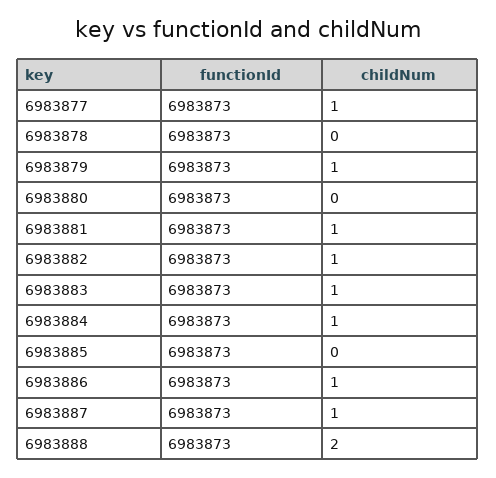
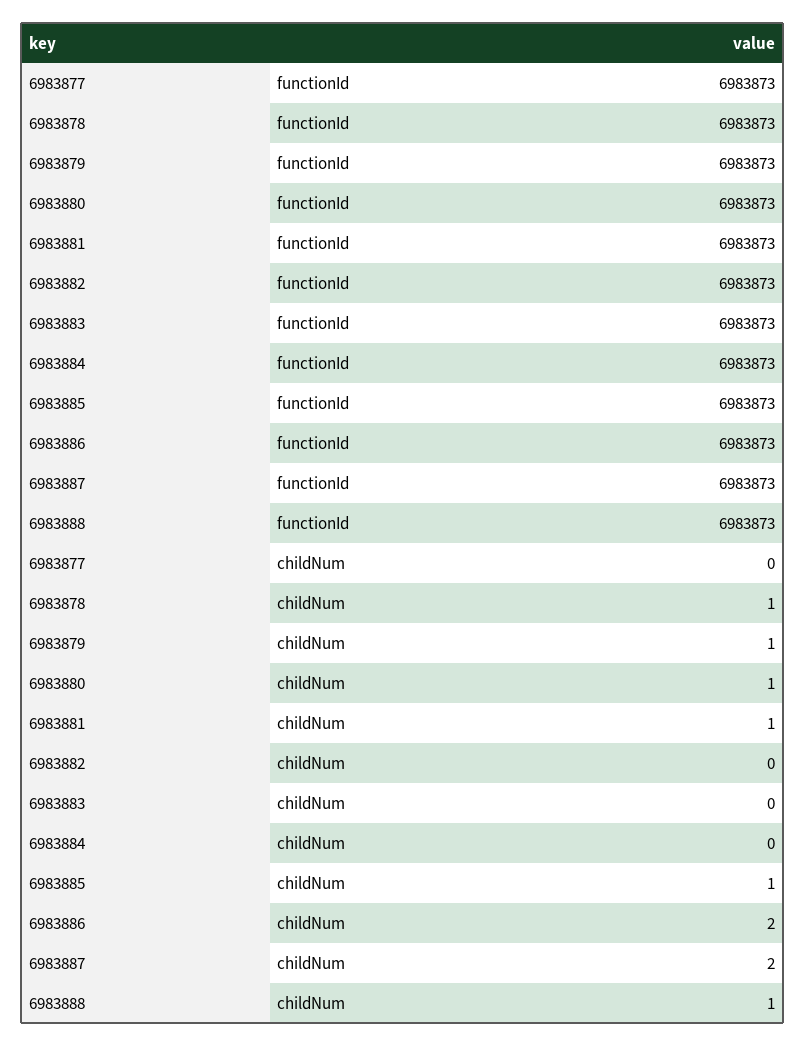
  {
    "functionId": {
      "6983877": 6983873,
      "6983878": 6983873,
      "6983879": 6983873,
      "6983880": 6983873,
      "6983881": 6983873,
      "6983882": 6983873,
      "6983883": 6983873,
      "6983884": 6983873,
      "6983885": 6983873,
      "6983886": 6983873,
      "6983887": 6983873,
      "6983888": 6983873
    },
    "childNum": {
-     "6983877": 1,
+     "6983877": 0,
-     "6983878": 0,
+     "6983878": 1,
      "6983879": 1,
-     "6983880": 0,
+     "6983880": 1,
      "6983881": 1,
-     "6983882": 1,
+     "6983882": 0,
-     "6983883": 1,
+     "6983883": 0,
-     "6983884": 1,
+     "6983884": 0,
-     "6983885": 0,
+     "6983885": 1,
-     "6983886": 1,
+     "6983886": 2,
-     "6983887": 1,
+     "6983887": 2,
-     "6983888": 2
+     "6983888": 1
    }
  }

